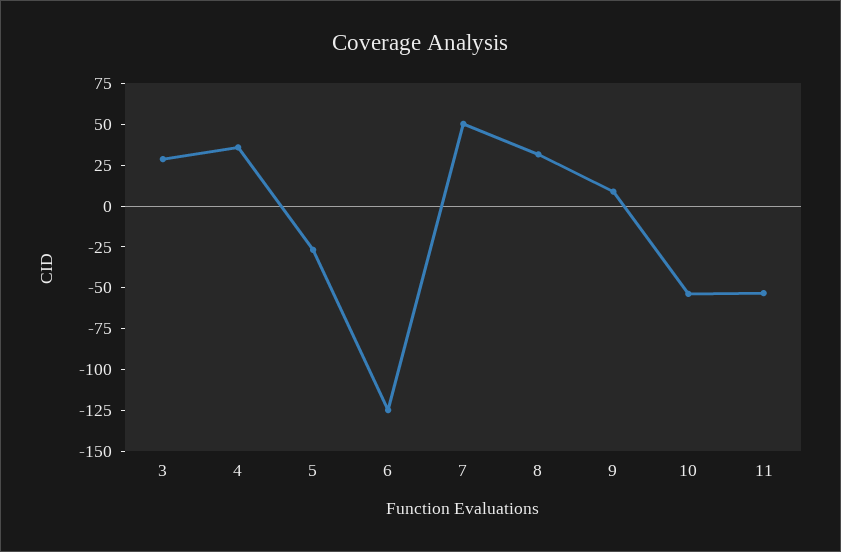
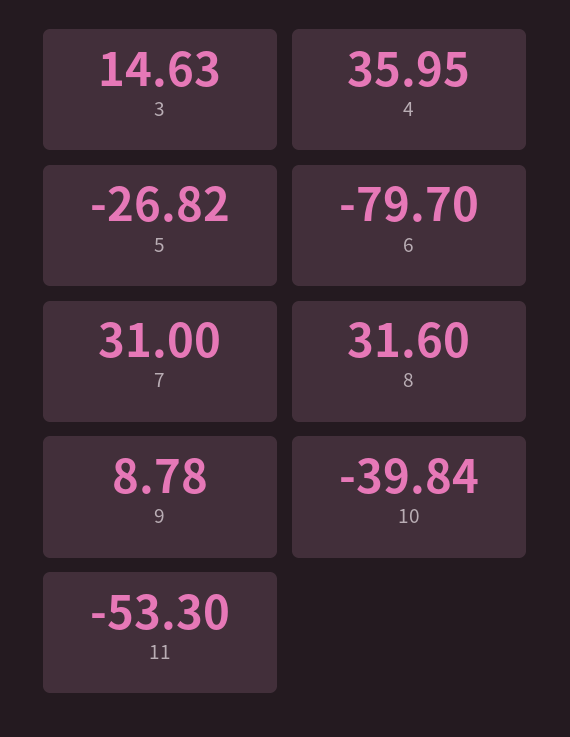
  {
-   "3": 30,
+   "3": 14.63,
    "4": 35.95,
    "5": -26.82,
-   "6": -125,
+   "6": -79.7,
-   "7": 50,
+   "7": 31,
    "8": 31.6,
    "9": 8.78,
-   "10": -55,
+   "10": -39.84,
    "11": -53.3
  }

